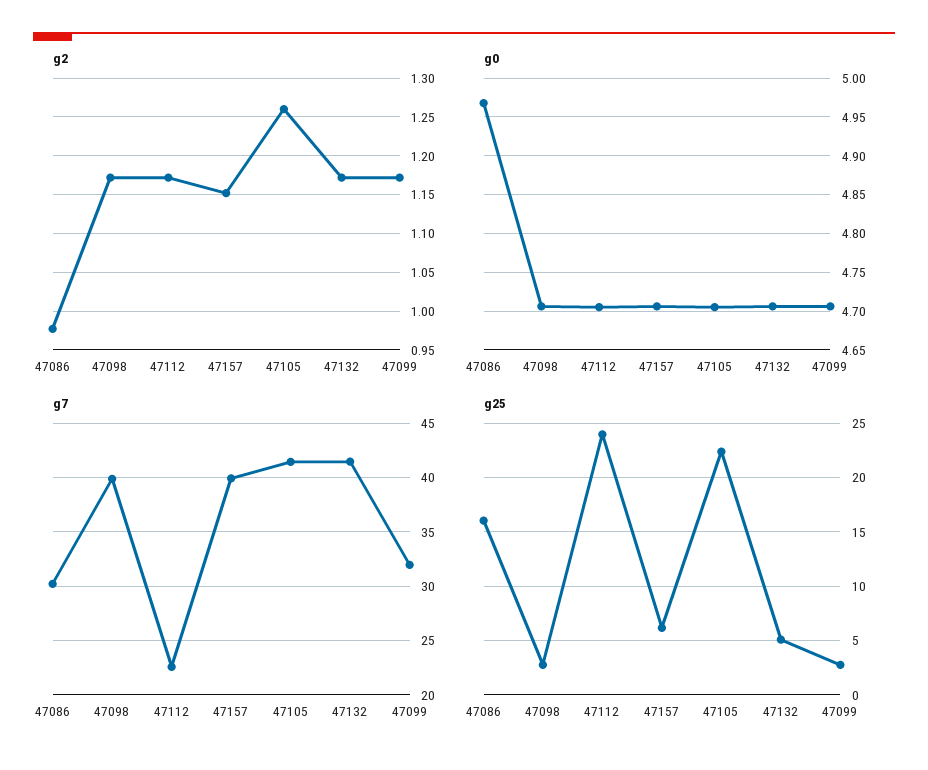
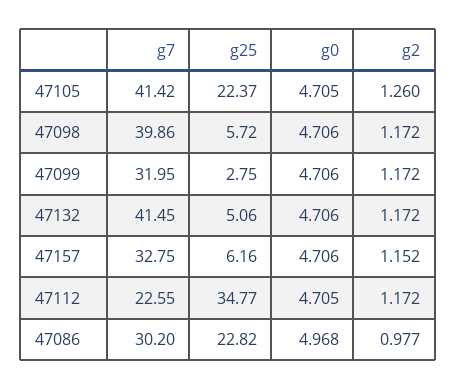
  {
    "g2": {
      "47086": 0.977,
      "47098": 1.172,
      "47112": 1.172,
      "47157": 1.152,
      "47105": 1.26,
      "47132": 1.172,
      "47099": 1.172
    },
    "g0": {
      "47086": 4.968,
      "47098": 4.706,
      "47112": 4.705,
      "47157": 4.706,
      "47105": 4.705,
      "47132": 4.706,
      "47099": 4.706
    },
    "g7": {
      "47086": 30.2,
      "47098": 39.86,
      "47112": 22.55,
-     "47157": 40,
+     "47157": 32.75,
      "47105": 41.42,
      "47132": 41.45,
      "47099": 31.95
    },
    "g25": {
-     "47086": 16,
+     "47086": 22.82,
-     "47098": 3,
+     "47098": 5.72,
-     "47112": 24,
+     "47112": 34.77,
      "47157": 6.16,
      "47105": 22.37,
      "47132": 5.06,
      "47099": 2.75
    }
  }

